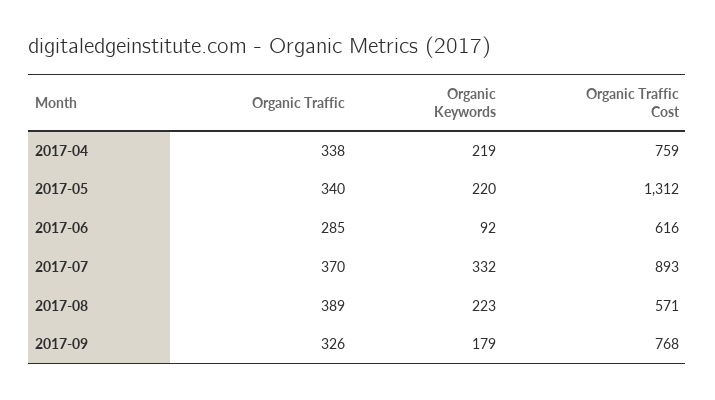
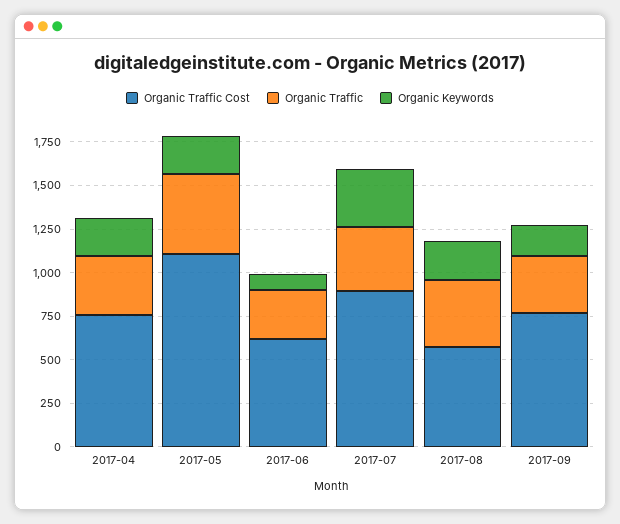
  {
    "Organic Traffic": {
      "2017-04": 338,
-     "2017-05": 340,
+     "2017-05": 450,
      "2017-06": 285,
      "2017-07": 370,
      "2017-08": 389,
      "2017-09": 326
    },
    "Organic Keywords": {
      "2017-04": 219,
      "2017-05": 220,
      "2017-06": 92,
      "2017-07": 332,
      "2017-08": 223,
      "2017-09": 179
    },
    "Organic Traffic Cost": {
      "2017-04": 759,
-     "2017-05": 1312,
+     "2017-05": 1100,
      "2017-06": 616,
      "2017-07": 893,
      "2017-08": 571,
      "2017-09": 768
    }
  }

